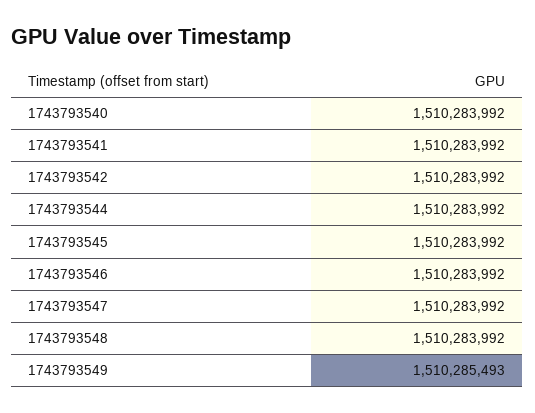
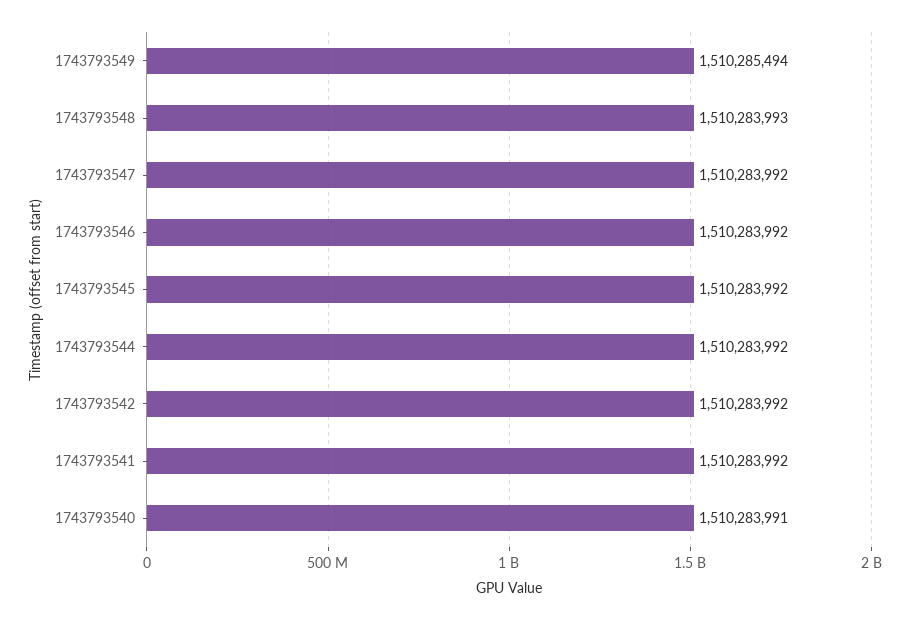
  {
-   "1743793540": 1510283992,
+   "1743793540": 1510283991,
    "1743793541": 1510283992,
    "1743793542": 1510283992,
    "1743793544": 1510283992,
    "1743793545": 1510283992,
    "1743793546": 1510283992,
    "1743793547": 1510283992,
-   "1743793548": 1510283992,
+   "1743793548": 1510283993,
-   "1743793549": 1510285493
+   "1743793549": 1510285494
  }

